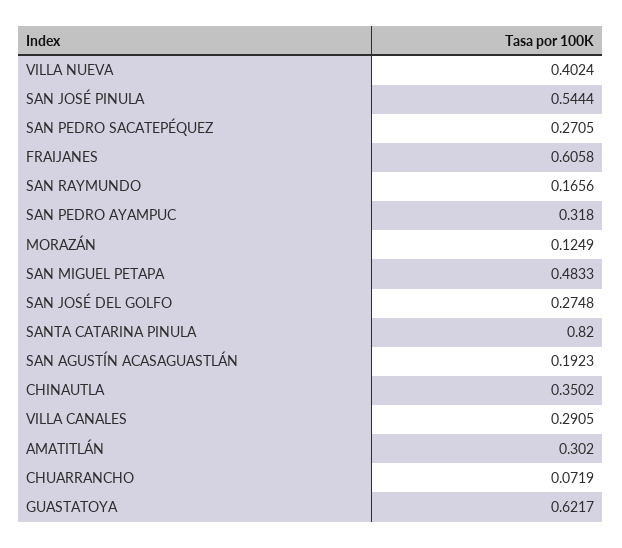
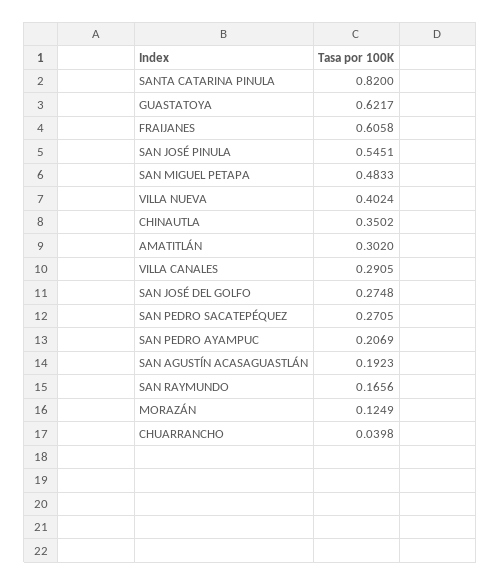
  {
    "VILLA NUEVA": 0.4024,
-   "SAN JOSÉ PINULA": 0.5444,
+   "SAN JOSÉ PINULA": 0.5451,
    "SAN PEDRO SACATEPÉQUEZ": 0.2705,
    "FRAIJANES": 0.6058,
    "SAN RAYMUNDO": 0.1656,
-   "SAN PEDRO AYAMPUC": 0.318,
+   "SAN PEDRO AYAMPUC": 0.2069,
    "MORAZÁN": 0.1249,
    "SAN MIGUEL PETAPA": 0.4833,
    "SAN JOSÉ DEL GOLFO": 0.2748,
    "SANTA CATARINA PINULA": 0.82,
    "SAN AGUSTÍN ACASAGUASTLÁN": 0.1923,
    "CHINAUTLA": 0.3502,
    "VILLA CANALES": 0.2905,
    "AMATITLÁN": 0.302,
-   "CHUARRANCHO": 0.0719,
+   "CHUARRANCHO": 0.0398,
    "GUASTATOYA": 0.6217
  }

